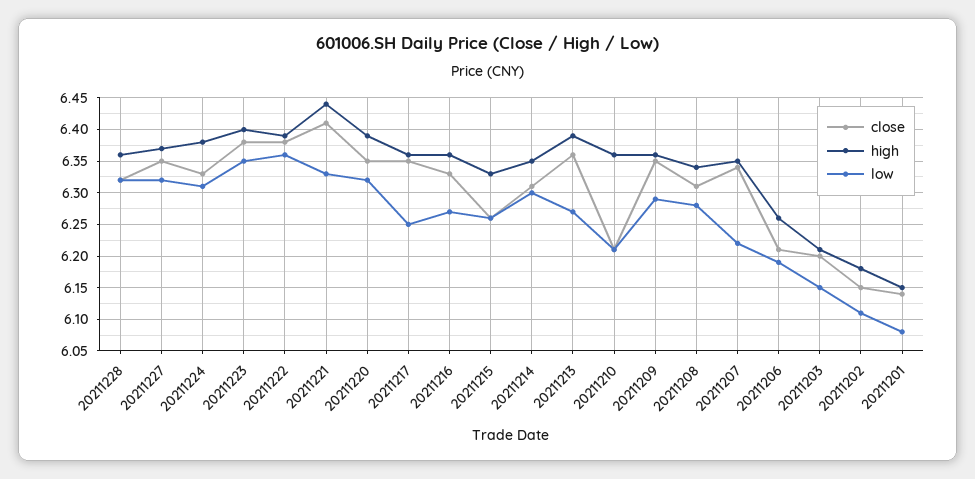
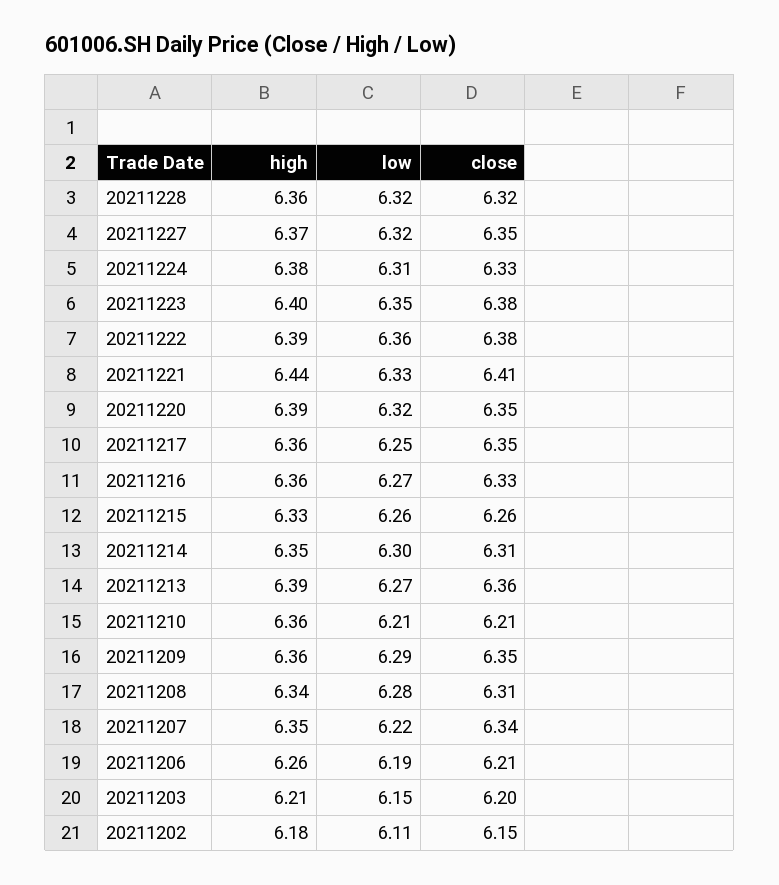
  {
    "close": {
      "20211228": 6.32,
      "20211227": 6.35,
      "20211224": 6.33,
      "20211223": 6.38,
      "20211222": 6.38,
      "20211221": 6.41,
      "20211220": 6.35,
      "20211217": 6.35,
      "20211216": 6.33,
      "20211215": 6.26,
      "20211214": 6.31,
      "20211213": 6.36,
      "20211210": 6.21,
      "20211209": 6.35,
      "20211208": 6.31,
      "20211207": 6.34,
      "20211206": 6.21,
      "20211203": 6.2,
-     "20211202": 6.15,
+     "20211202": 6.15
-     "20211201": 6.14
    },
    "high": {
      "20211228": 6.36,
      "20211227": 6.37,
      "20211224": 6.38,
      "20211223": 6.4,
      "20211222": 6.39,
      "20211221": 6.44,
      "20211220": 6.39,
      "20211217": 6.36,
      "20211216": 6.36,
      "20211215": 6.33,
      "20211214": 6.35,
      "20211213": 6.39,
      "20211210": 6.36,
      "20211209": 6.36,
      "20211208": 6.34,
      "20211207": 6.35,
      "20211206": 6.26,
      "20211203": 6.21,
-     "20211202": 6.18,
+     "20211202": 6.18
-     "20211201": 6.15
    },
    "low": {
      "20211228": 6.32,
      "20211227": 6.32,
      "20211224": 6.31,
      "20211223": 6.35,
      "20211222": 6.36,
      "20211221": 6.33,
      "20211220": 6.32,
      "20211217": 6.25,
      "20211216": 6.27,
      "20211215": 6.26,
      "20211214": 6.3,
      "20211213": 6.27,
      "20211210": 6.21,
      "20211209": 6.29,
      "20211208": 6.28,
      "20211207": 6.22,
      "20211206": 6.19,
      "20211203": 6.15,
-     "20211202": 6.11,
+     "20211202": 6.11
-     "20211201": 6.08
    }
  }

